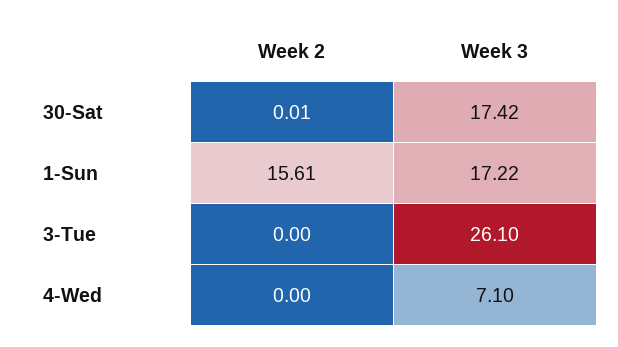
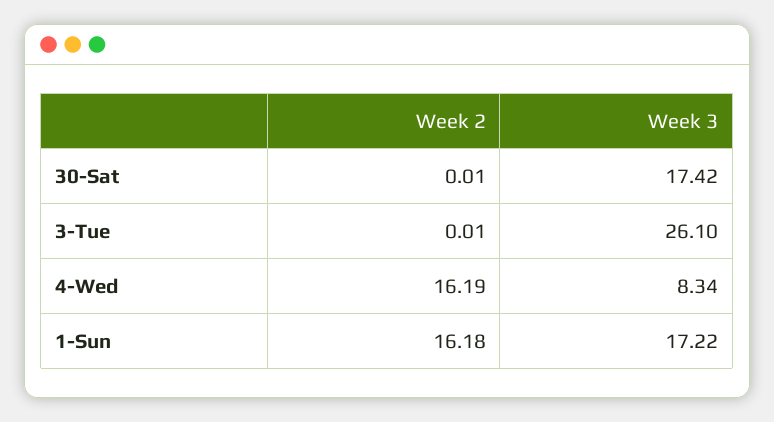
  {
    "Week 2": {
      "30-Sat": 0.01,
-     "1-Sun": 15.61,
+     "1-Sun": 16.18,
-     "3-Tue": 0,
+     "3-Tue": 0.01,
-     "4-Wed": 0
+     "4-Wed": 16.19
    },
    "Week 3": {
      "30-Sat": 17.42,
      "1-Sun": 17.22,
      "3-Tue": 26.1,
-     "4-Wed": 7.1
+     "4-Wed": 8.34
    }
  }

